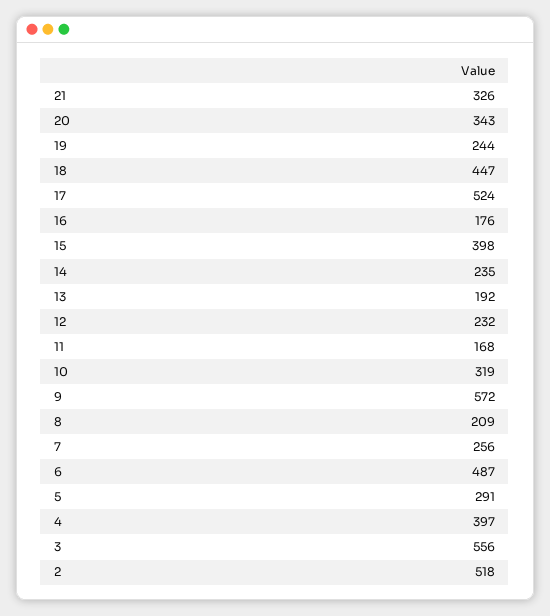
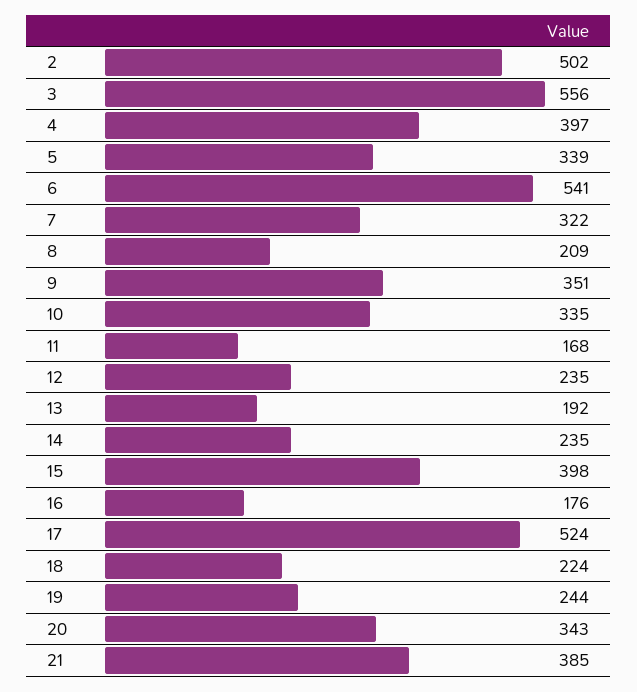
  {
-   "21": 326,
+   "21": 385,
    "20": 343,
    "19": 244,
-   "18": 447,
+   "18": 224,
    "17": 524,
    "16": 176,
    "15": 398,
    "14": 235,
    "13": 192,
-   "12": 232,
+   "12": 235,
    "11": 168,
-   "10": 319,
+   "10": 335,
-   "9": 572,
+   "9": 351,
    "8": 209,
-   "7": 256,
+   "7": 322,
-   "6": 487,
+   "6": 541,
-   "5": 291,
+   "5": 339,
    "4": 397,
    "3": 556,
-   "2": 518
+   "2": 502
  }

